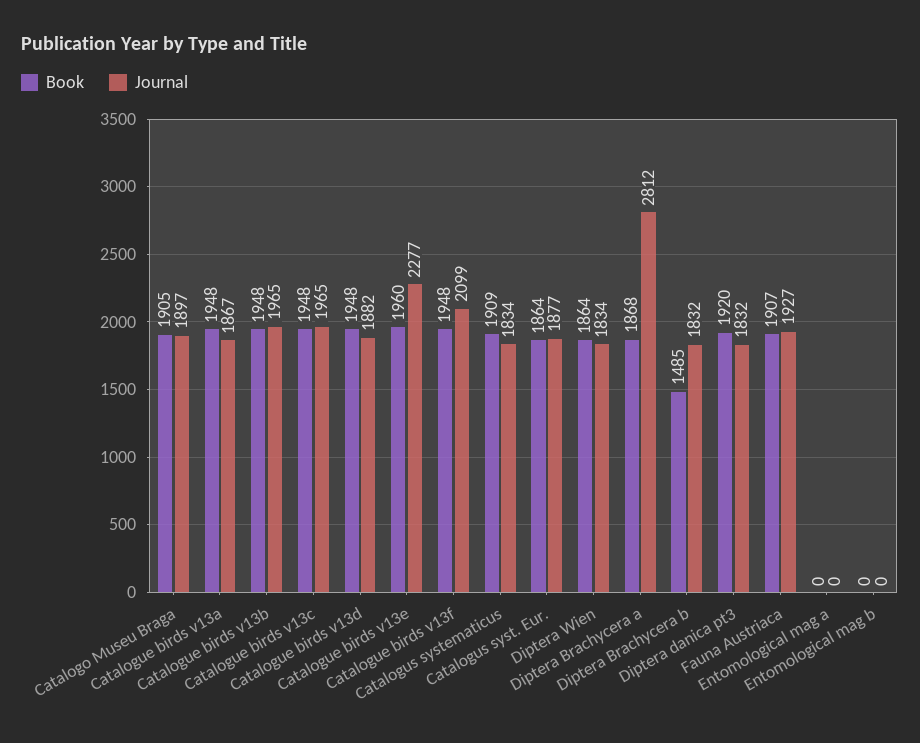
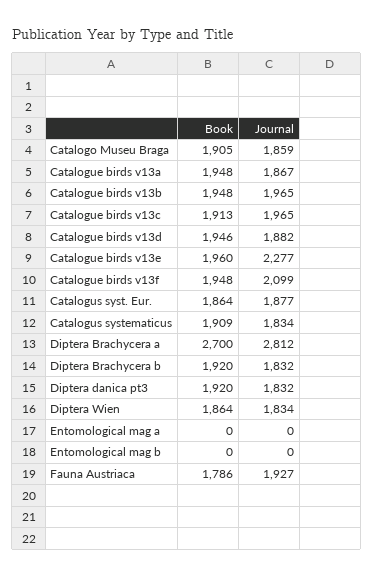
  {
    "Book": {
      "Catalogo Museu Braga": 1905,
      "Catalogue birds v13a": 1948,
      "Catalogue birds v13b": 1948,
-     "Catalogue birds v13c": 1948,
+     "Catalogue birds v13c": 1913,
-     "Catalogue birds v13d": 1948,
+     "Catalogue birds v13d": 1946,
      "Catalogue birds v13e": 1960,
      "Catalogue birds v13f": 1948,
      "Catalogus systematicus": 1909,
      "Catalogus syst. Eur.": 1864,
      "Diptera Wien": 1864,
-     "Diptera Brachycera a": 1868,
+     "Diptera Brachycera a": 2700,
-     "Diptera Brachycera b": 1485,
+     "Diptera Brachycera b": 1920,
      "Diptera danica pt3": 1920,
-     "Fauna Austriaca": 1907,
+     "Fauna Austriaca": 1786,
      "Entomological mag a": 0,
      "Entomological mag b": 0
    },
    "Journal": {
-     "Catalogo Museu Braga": 1897,
+     "Catalogo Museu Braga": 1859,
      "Catalogue birds v13a": 1867,
      "Catalogue birds v13b": 1965,
      "Catalogue birds v13c": 1965,
      "Catalogue birds v13d": 1882,
      "Catalogue birds v13e": 2277,
      "Catalogue birds v13f": 2099,
      "Catalogus systematicus": 1834,
      "Catalogus syst. Eur.": 1877,
      "Diptera Wien": 1834,
      "Diptera Brachycera a": 2812,
      "Diptera Brachycera b": 1832,
      "Diptera danica pt3": 1832,
      "Fauna Austriaca": 1927,
      "Entomological mag a": 0,
      "Entomological mag b": 0
    }
  }

